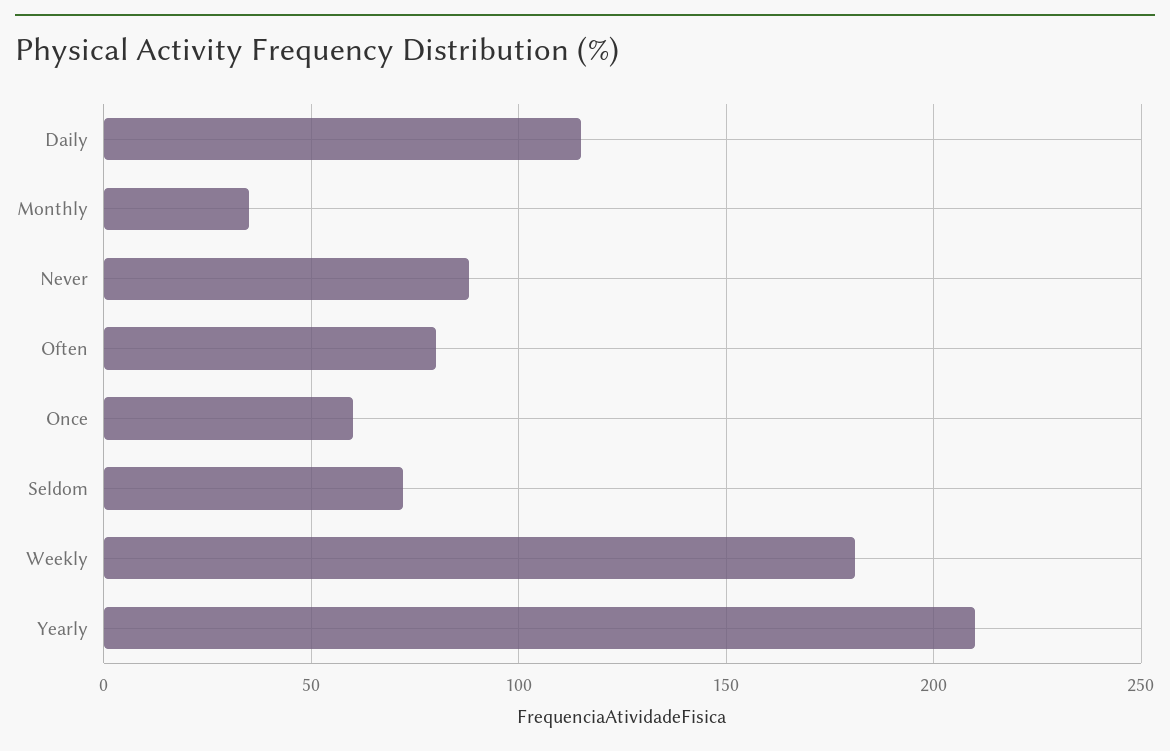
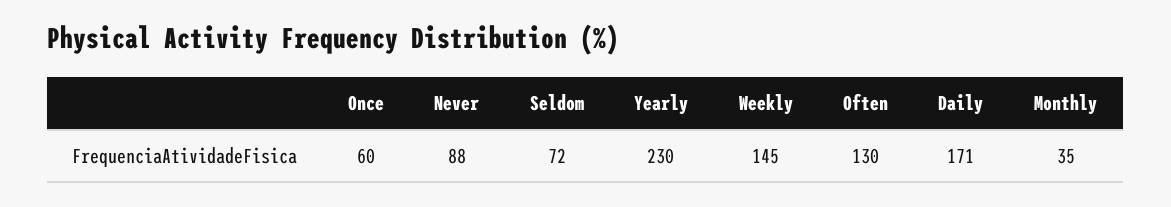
  {
-   "Daily": 115,
+   "Daily": 171,
    "Monthly": 35,
    "Never": 88,
-   "Often": 80,
+   "Often": 130,
    "Once": 60,
    "Seldom": 72,
-   "Weekly": 180,
+   "Weekly": 145,
-   "Yearly": 210
+   "Yearly": 230
  }

